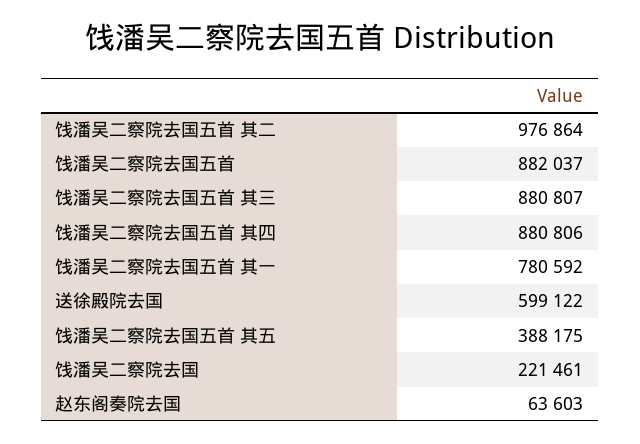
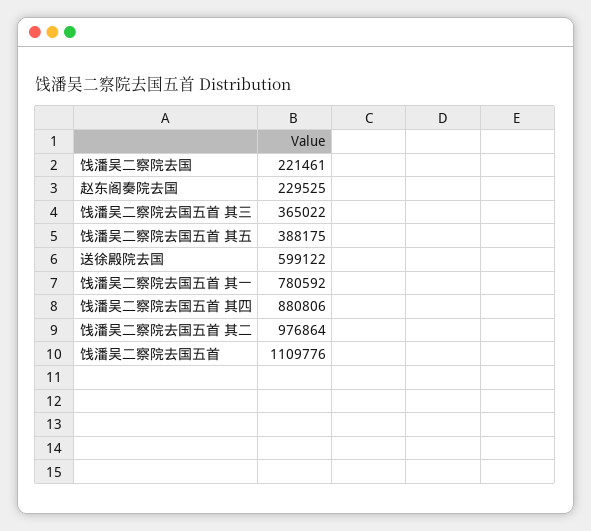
  {
    "饯潘吴二察院去国五首 其二": 976864,
-   "饯潘吴二察院去国五首": 882037,
+   "饯潘吴二察院去国五首": 1109776,
-   "饯潘吴二察院去国五首 其三": 880807,
+   "饯潘吴二察院去国五首 其三": 365022,
    "饯潘吴二察院去国五首 其四": 880806,
    "饯潘吴二察院去国五首 其一": 780592,
    "送徐殿院去国": 599122,
    "饯潘吴二察院去国五首 其五": 388175,
    "饯潘吴二察院去国": 221461,
-   "赵东阁奏院去国": 63603
+   "赵东阁奏院去国": 229525
  }

